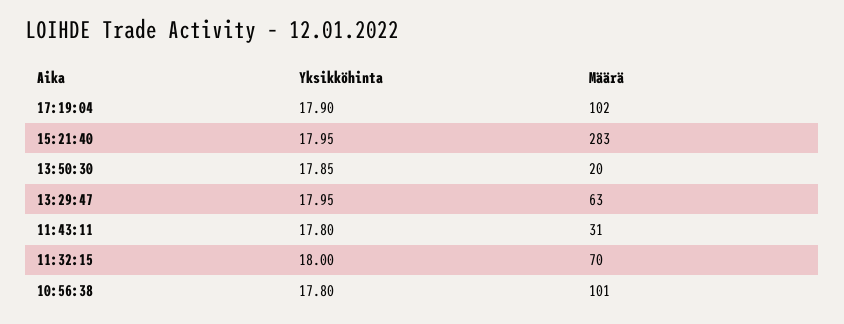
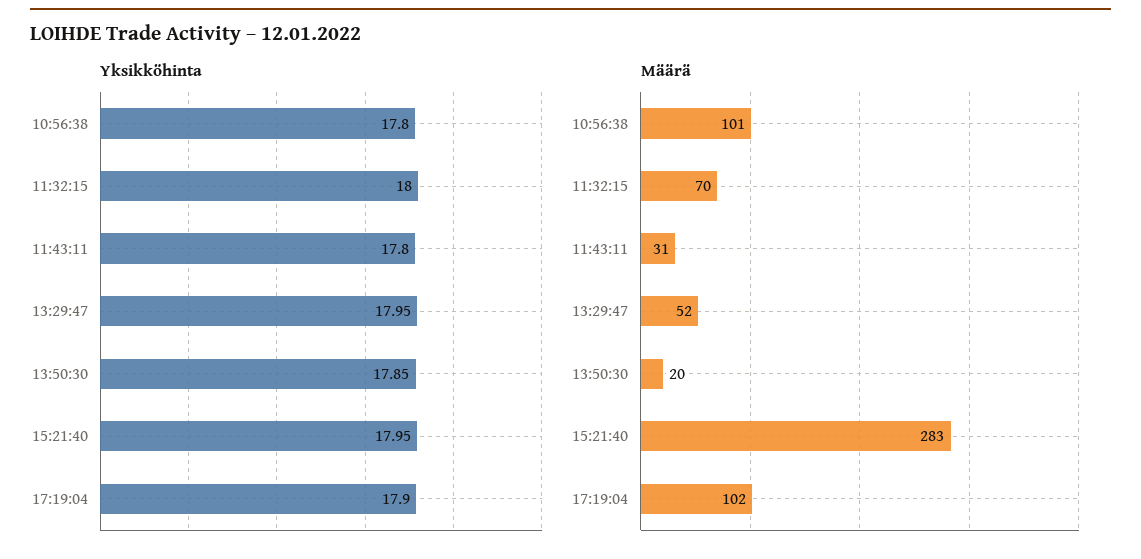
  {
    "Yksikköhinta": {
      "17:19:04": 17.9,
      "15:21:40": 17.95,
      "13:50:30": 17.85,
      "13:29:47": 17.95,
      "11:43:11": 17.8,
      "11:32:15": 18,
      "10:56:38": 17.8
    },
    "Määrä": {
      "17:19:04": 102,
      "15:21:40": 283,
      "13:50:30": 20,
-     "13:29:47": 63,
+     "13:29:47": 52,
      "11:43:11": 31,
      "11:32:15": 70,
      "10:56:38": 101
    }
  }

